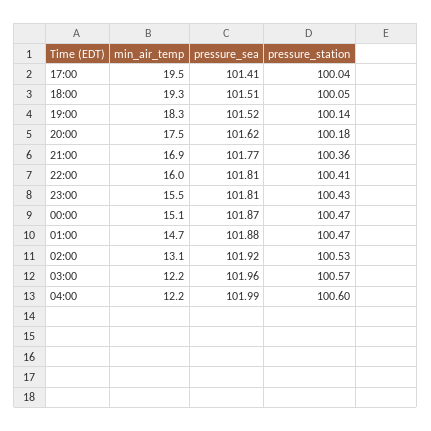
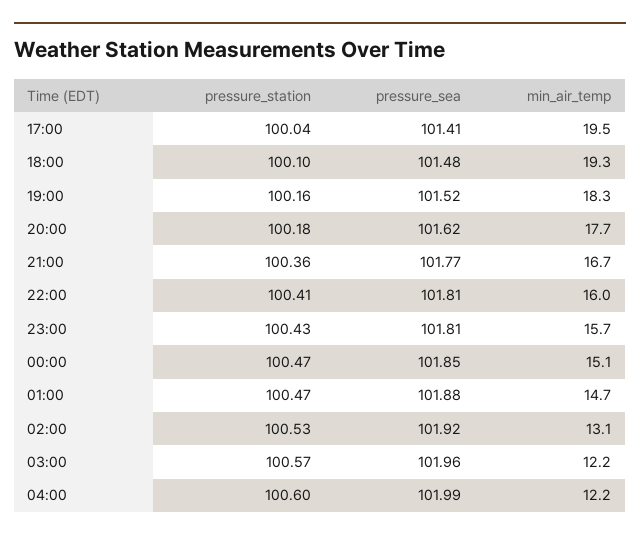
  {
    "min_air_temp": {
      "17:00": 19.5,
      "18:00": 19.3,
      "19:00": 18.3,
-     "20:00": 17.5,
+     "20:00": 17.7,
-     "21:00": 16.9,
+     "21:00": 16.7,
      "22:00": 16,
-     "23:00": 15.5,
+     "23:00": 15.7,
      "00:00": 15.1,
      "01:00": 14.7,
      "02:00": 13.1,
      "03:00": 12.2,
      "04:00": 12.2
    },
    "pressure_sea": {
      "17:00": 101.41,
-     "18:00": 101.51,
+     "18:00": 101.48,
      "19:00": 101.52,
      "20:00": 101.62,
      "21:00": 101.77,
      "22:00": 101.81,
      "23:00": 101.81,
-     "00:00": 101.87,
+     "00:00": 101.85,
      "01:00": 101.88,
      "02:00": 101.92,
      "03:00": 101.96,
      "04:00": 101.99
    },
    "pressure_station": {
      "17:00": 100.04,
-     "18:00": 100.05,
+     "18:00": 100.1,
-     "19:00": 100.14,
+     "19:00": 100.16,
      "20:00": 100.18,
      "21:00": 100.36,
      "22:00": 100.41,
      "23:00": 100.43,
      "00:00": 100.47,
      "01:00": 100.47,
      "02:00": 100.53,
      "03:00": 100.57,
      "04:00": 100.6
    }
  }

